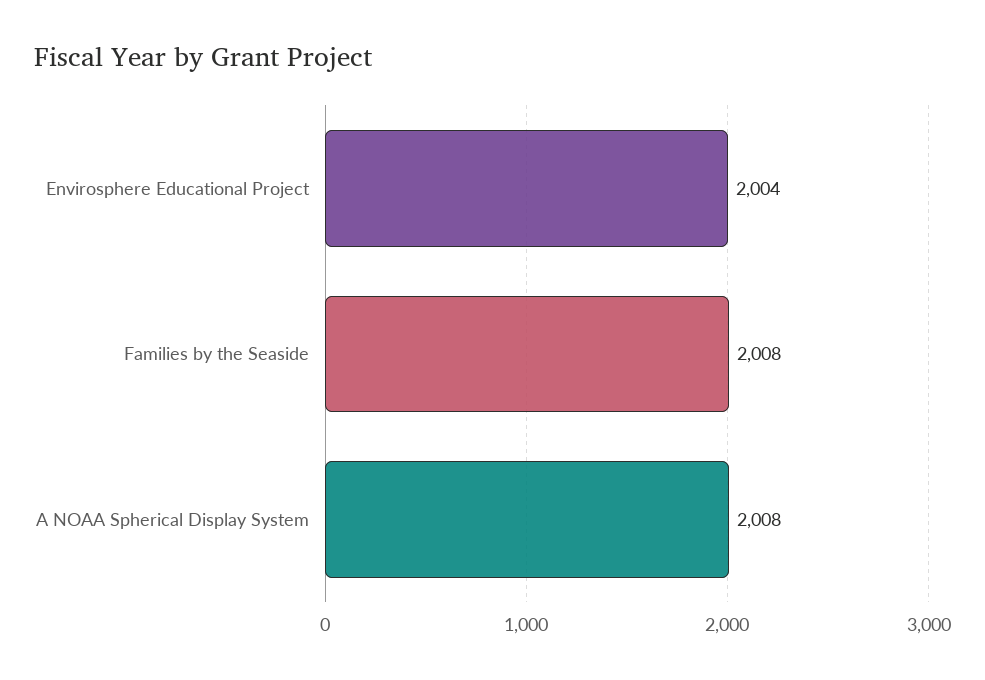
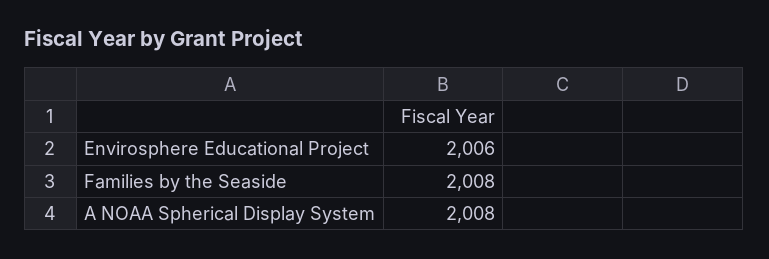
  {
-   "Envirosphere Educational Project": 2004,
+   "Envirosphere Educational Project": 2006,
    "Families by the Seaside": 2008,
    "A NOAA Spherical Display System": 2008
  }

